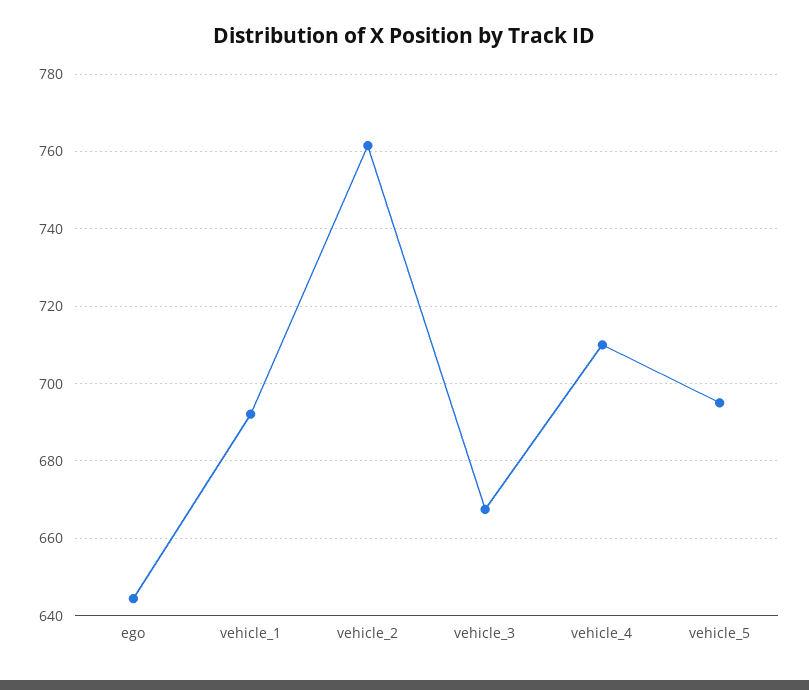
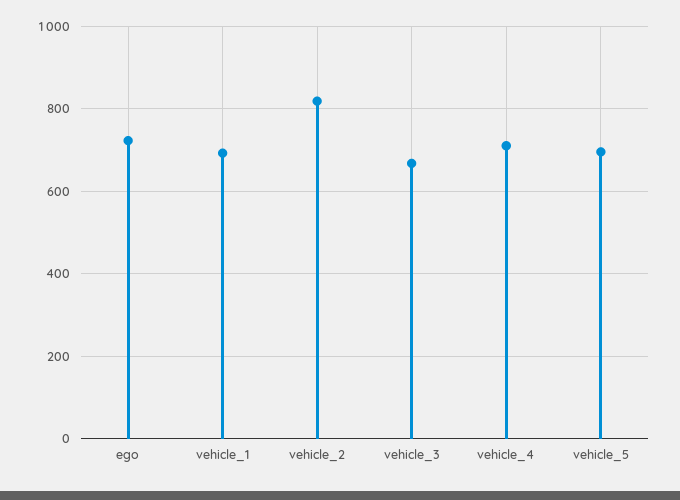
  {
-   "ego": 644,
+   "ego": 720,
    "vehicle_1": 692,
-   "vehicle_2": 762,
+   "vehicle_2": 820,
    "vehicle_3": 668,
    "vehicle_4": 710,
    "vehicle_5": 696
  }

